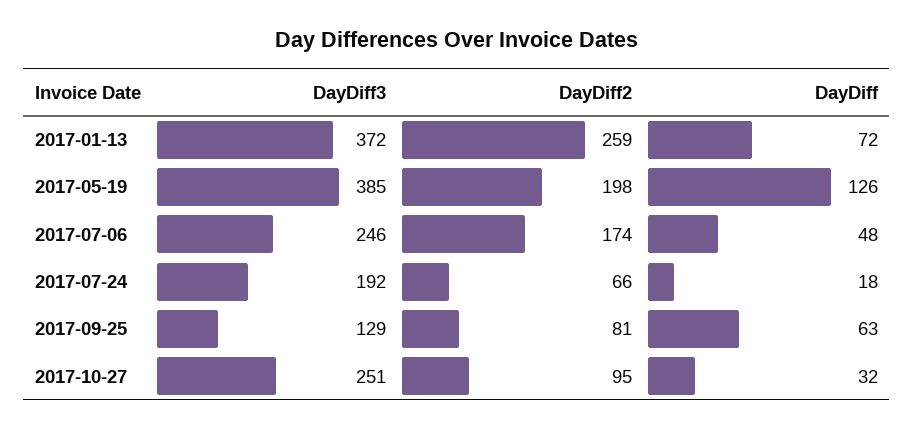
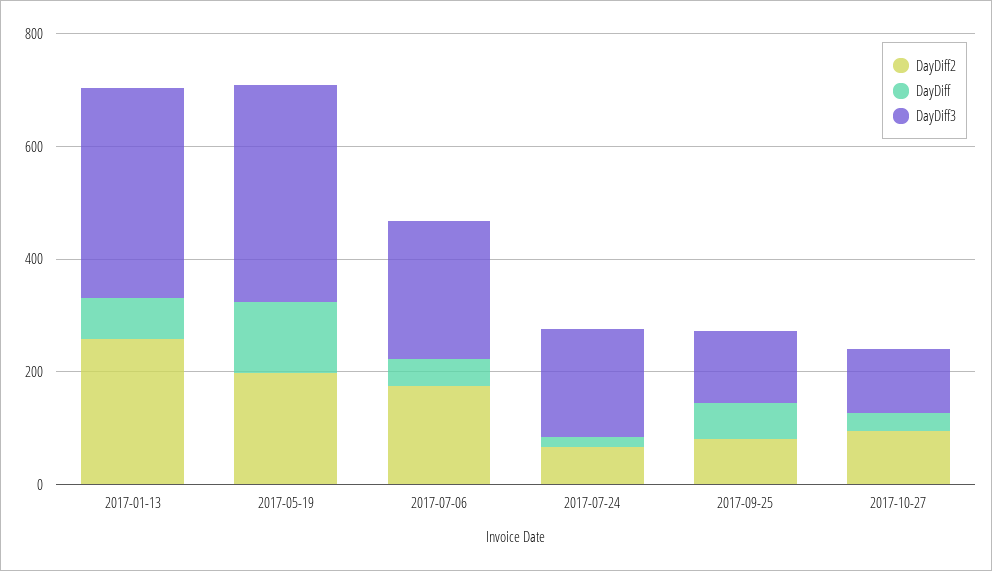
  {
    "DayDiff3": {
      "2017-01-13": 372,
      "2017-05-19": 385,
      "2017-07-06": 246,
      "2017-07-24": 192,
      "2017-09-25": 129,
-     "2017-10-27": 251
+     "2017-10-27": 100
    },
    "DayDiff2": {
      "2017-01-13": 259,
      "2017-05-19": 198,
      "2017-07-06": 174,
      "2017-07-24": 66,
      "2017-09-25": 81,
      "2017-10-27": 95
    },
    "DayDiff": {
      "2017-01-13": 72,
      "2017-05-19": 126,
      "2017-07-06": 48,
      "2017-07-24": 18,
      "2017-09-25": 63,
      "2017-10-27": 32
    }
  }

